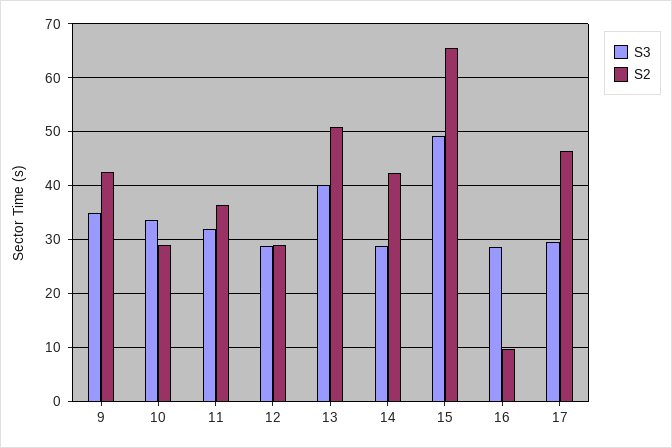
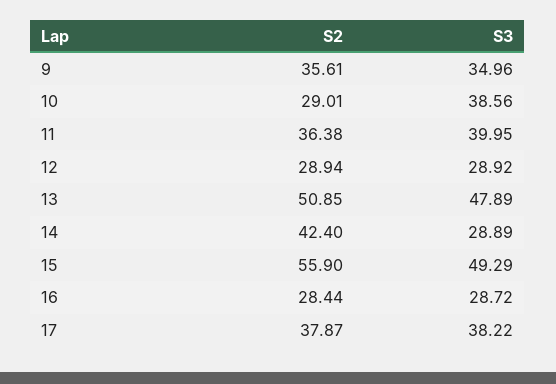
  {
    "S3": {
      "9": 34.96,
-     "10": 34,
+     "10": 38.56,
-     "11": 32,
+     "11": 39.95,
      "12": 28.92,
-     "13": 40,
+     "13": 47.89,
      "14": 28.89,
      "15": 49.29,
      "16": 28.72,
-     "17": 30
+     "17": 38.22
    },
    "S2": {
-     "9": 42,
+     "9": 35.61,
      "10": 29.01,
      "11": 36.38,
      "12": 28.94,
      "13": 50.85,
      "14": 42.4,
-     "15": 66,
+     "15": 55.9,
-     "16": 10,
+     "16": 28.44,
-     "17": 46
+     "17": 37.87
    }
  }

